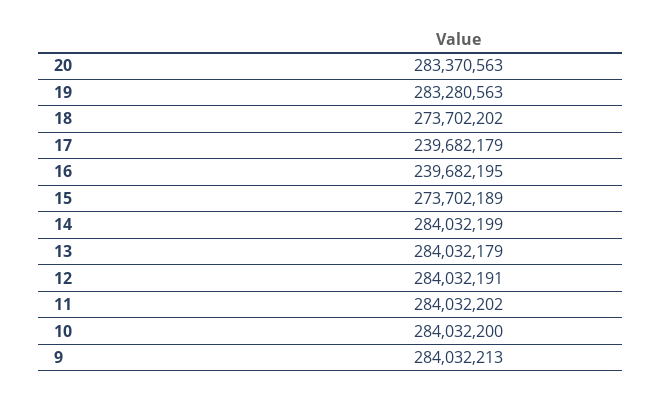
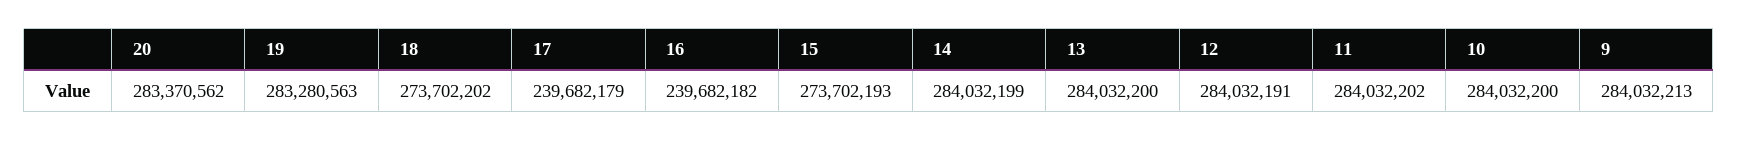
  {
-   "20": 283370563,
+   "20": 283370562,
    "19": 283280563,
    "18": 273702202,
    "17": 239682179,
-   "16": 239682195,
+   "16": 239682182,
-   "15": 273702189,
+   "15": 273702193,
    "14": 284032199,
-   "13": 284032179,
+   "13": 284032200,
    "12": 284032191,
    "11": 284032202,
    "10": 284032200,
    "9": 284032213
  }

